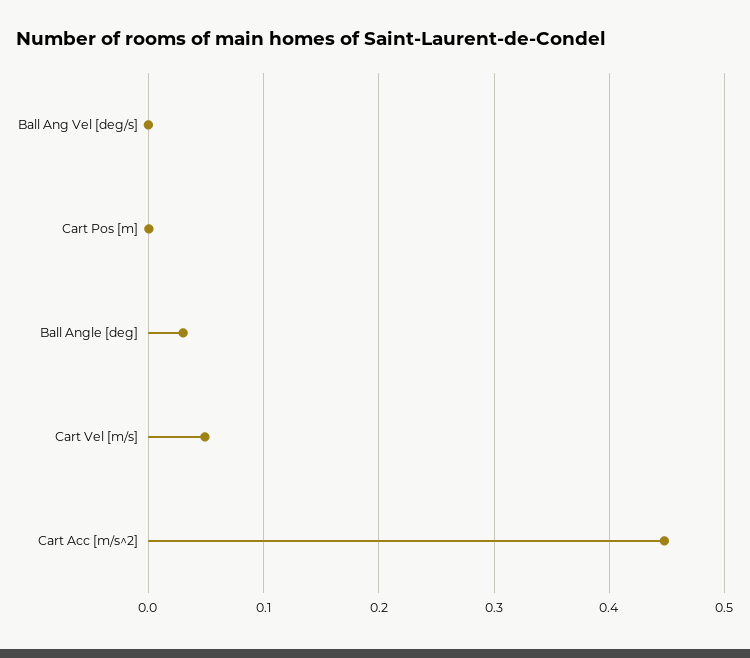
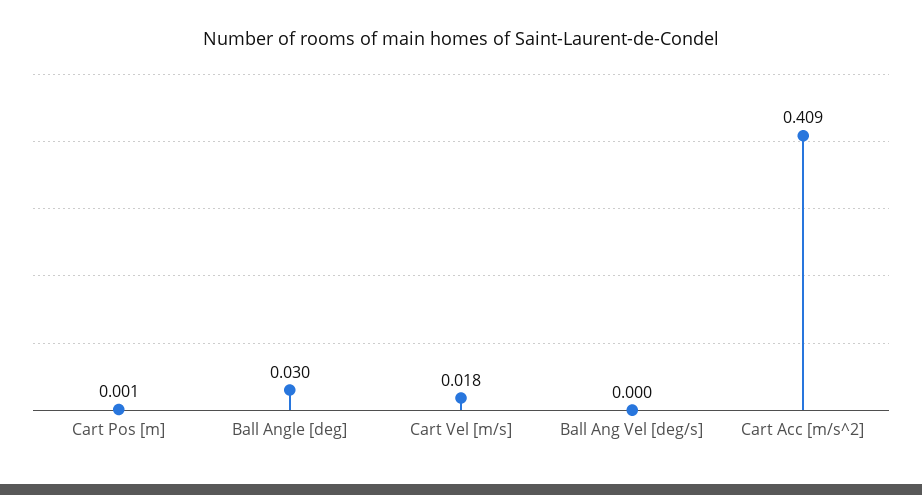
  {
    "Ball Ang Vel [deg/s]": 0,
    "Cart Pos [m]": 0.001,
    "Ball Angle [deg]": 0.03,
-   "Cart Vel [m/s]": 0.05,
+   "Cart Vel [m/s]": 0.018,
-   "Cart Acc [m/s^2]": 0.45
+   "Cart Acc [m/s^2]": 0.409
  }

